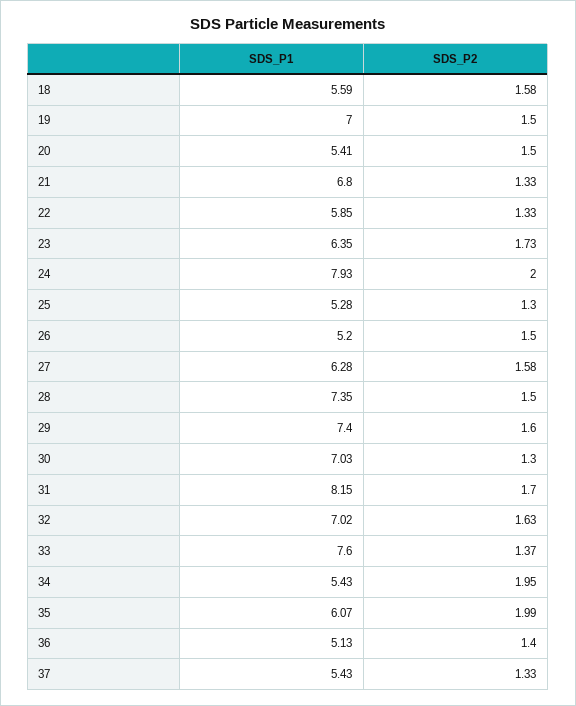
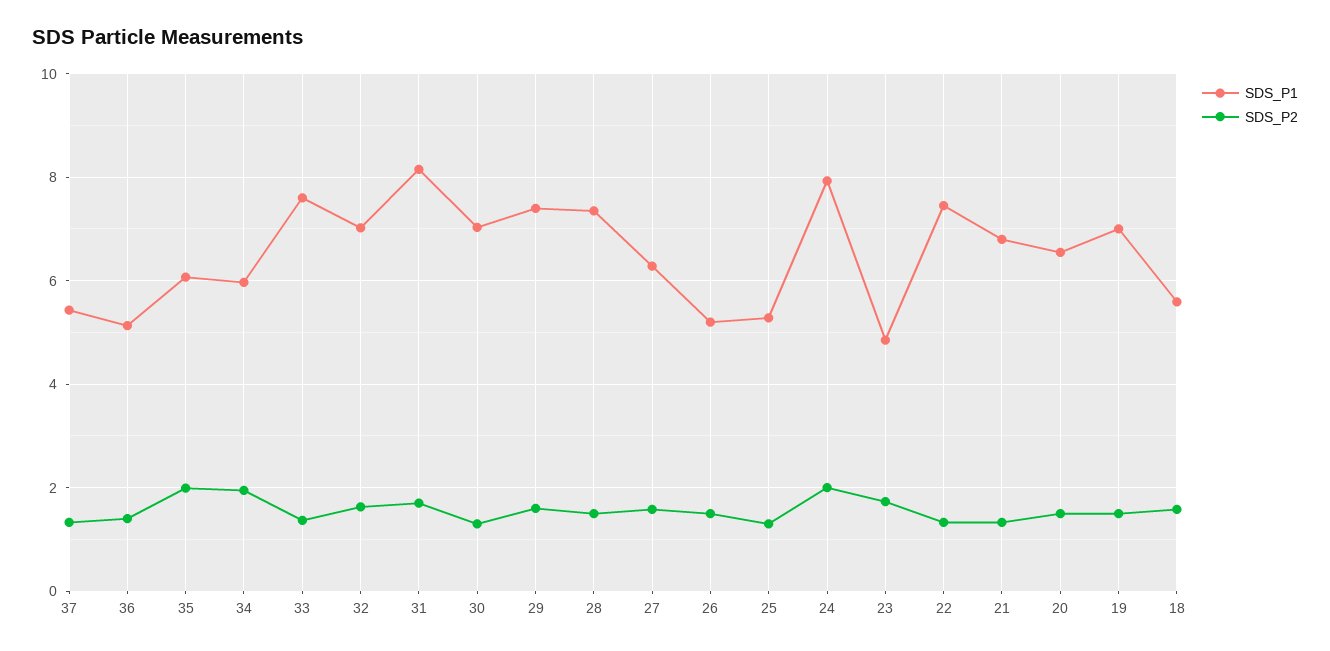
  {
    "SDS_P1": {
      "18": 5.59,
      "19": 7,
-     "20": 5.41,
+     "20": 6.6,
      "21": 6.8,
-     "22": 5.85,
+     "22": 7.4,
-     "23": 6.35,
+     "23": 4.8,
      "24": 7.93,
      "25": 5.28,
      "26": 5.2,
      "27": 6.28,
      "28": 7.35,
      "29": 7.4,
      "30": 7.03,
      "31": 8.15,
      "32": 7.02,
      "33": 7.6,
-     "34": 5.43,
+     "34": 6,
      "35": 6.07,
      "36": 5.13,
      "37": 5.43
    },
    "SDS_P2": {
      "18": 1.58,
      "19": 1.5,
      "20": 1.5,
      "21": 1.33,
      "22": 1.33,
      "23": 1.73,
      "24": 2,
      "25": 1.3,
      "26": 1.5,
      "27": 1.58,
      "28": 1.5,
      "29": 1.6,
      "30": 1.3,
      "31": 1.7,
      "32": 1.63,
      "33": 1.37,
      "34": 1.95,
      "35": 1.99,
      "36": 1.4,
      "37": 1.33
    }
  }

